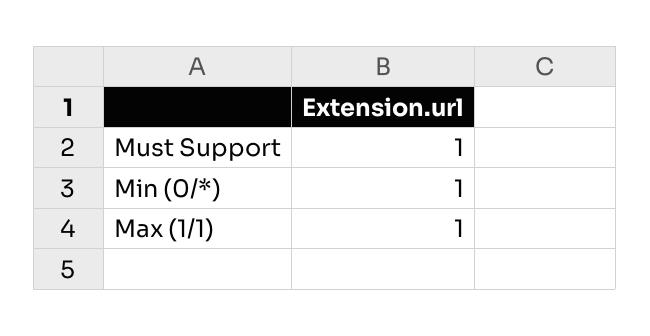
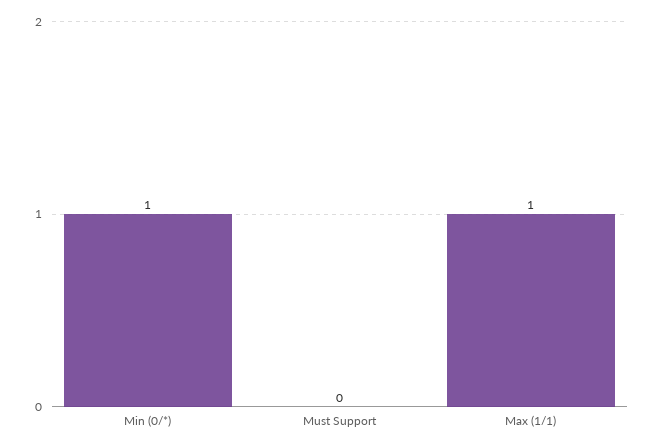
  {
-   "Must Support": 1,
+   "Must Support": 0,
    "Min (0/*)": 1,
    "Max (1/1)": 1
  }

